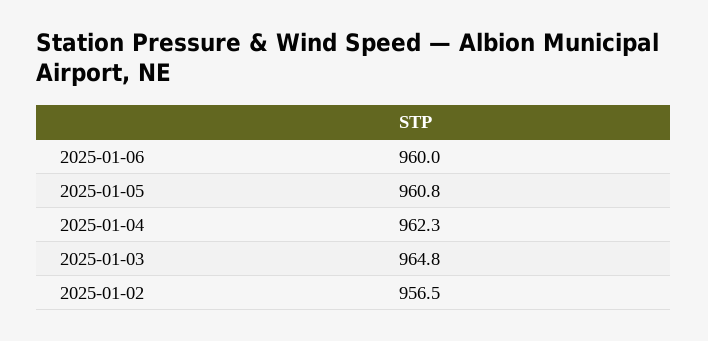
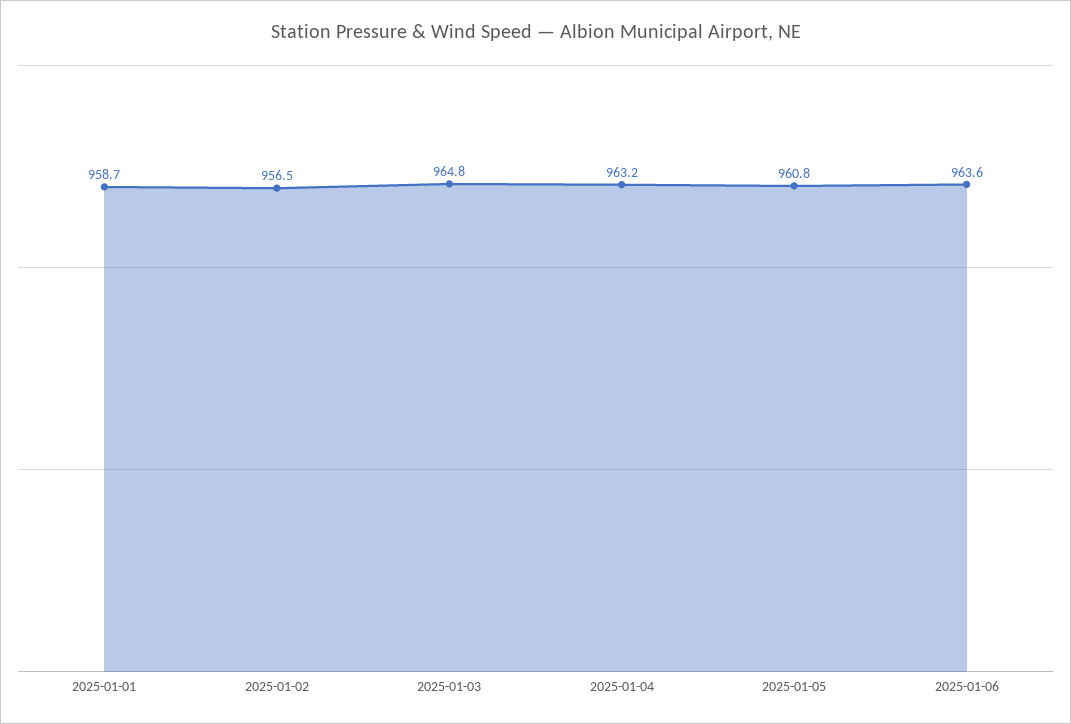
  {
-   "2025-01-06": 960,
+   "2025-01-06": 963.6,
    "2025-01-05": 960.8,
-   "2025-01-04": 962.3,
+   "2025-01-04": 963.2,
    "2025-01-03": 964.8,
-   "2025-01-02": 956.5
+   "2025-01-02": 956.5,
+   "2025-01-01": 958.7
  }

